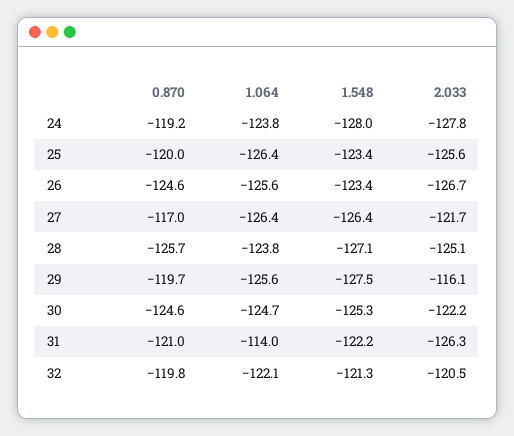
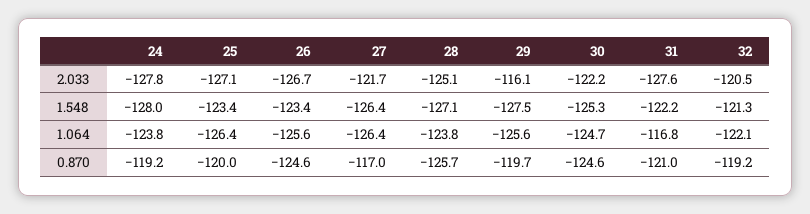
  {
    "0.870": {
      "24": -119.2,
      "25": -120,
      "26": -124.6,
      "27": -117,
      "28": -125.7,
      "29": -119.7,
      "30": -124.6,
      "31": -121,
-     "32": -119.8
+     "32": -119.2
    },
    "1.064": {
      "24": -123.8,
      "25": -126.4,
      "26": -125.6,
      "27": -126.4,
      "28": -123.8,
      "29": -125.6,
      "30": -124.7,
-     "31": -114,
+     "31": -116.8,
      "32": -122.1
    },
    "1.548": {
      "24": -128,
      "25": -123.4,
      "26": -123.4,
      "27": -126.4,
      "28": -127.1,
      "29": -127.5,
      "30": -125.3,
      "31": -122.2,
      "32": -121.3
    },
    "2.033": {
      "24": -127.8,
-     "25": -125.6,
+     "25": -127.1,
      "26": -126.7,
      "27": -121.7,
      "28": -125.1,
      "29": -116.1,
      "30": -122.2,
-     "31": -126.3,
+     "31": -127.6,
      "32": -120.5
    }
  }

